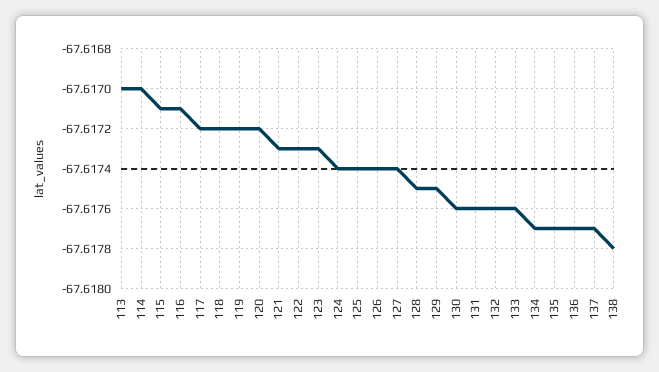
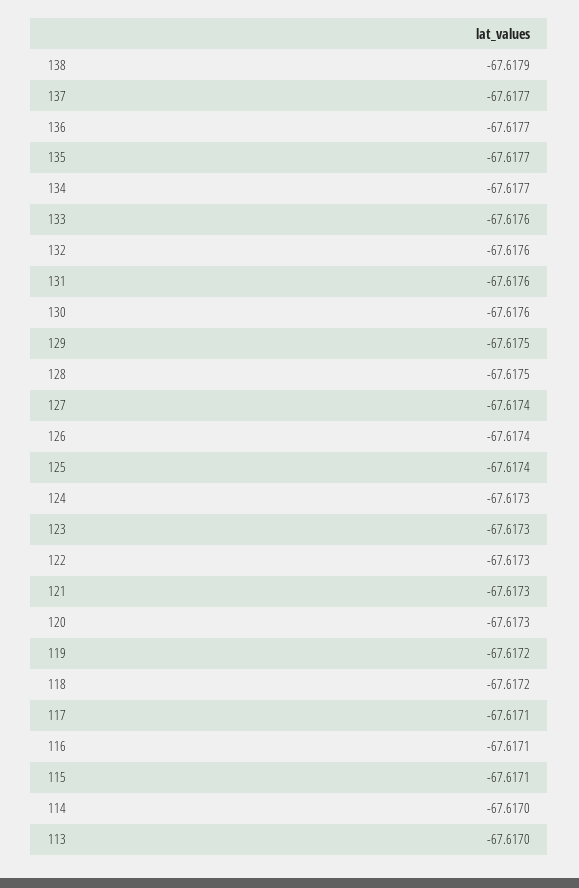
  {
    "113": -67.617,
    "114": -67.617,
    "115": -67.6171,
    "116": -67.6171,
-   "117": -67.6172,
+   "117": -67.6171,
    "118": -67.6172,
    "119": -67.6172,
-   "120": -67.6172,
+   "120": -67.6173,
    "121": -67.6173,
    "122": -67.6173,
    "123": -67.6173,
-   "124": -67.6174,
+   "124": -67.6173,
    "125": -67.6174,
    "126": -67.6174,
    "127": -67.6174,
    "128": -67.6175,
    "129": -67.6175,
    "130": -67.6176,
    "131": -67.6176,
    "132": -67.6176,
    "133": -67.6176,
    "134": -67.6177,
    "135": -67.6177,
    "136": -67.6177,
    "137": -67.6177,
-   "138": -67.6178
+   "138": -67.6179
  }

